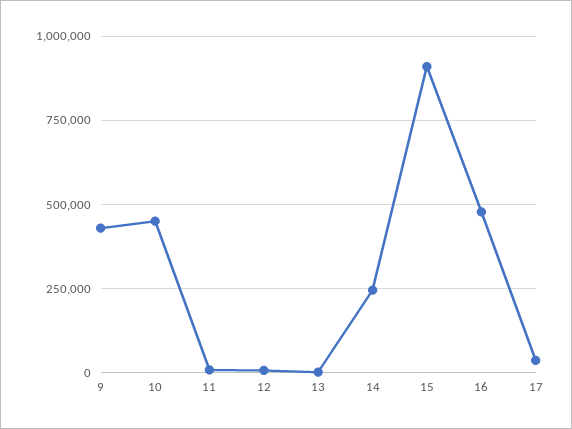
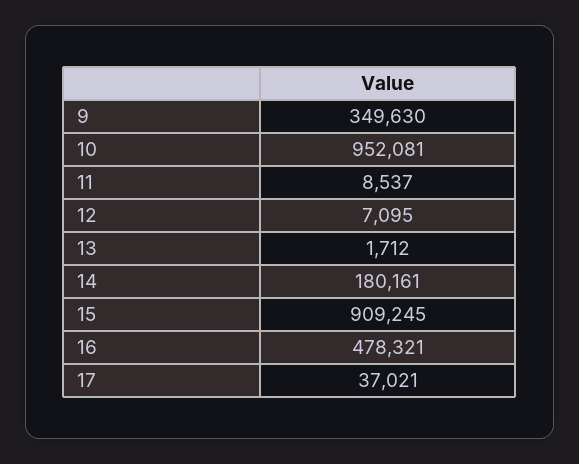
  {
-   "9": 425000,
+   "9": 349630,
-   "10": 450000,
+   "10": 952081,
    "11": 8537,
    "12": 7095,
    "13": 1712,
-   "14": 250000,
+   "14": 180161,
    "15": 909245,
    "16": 478321,
    "17": 37021
  }

